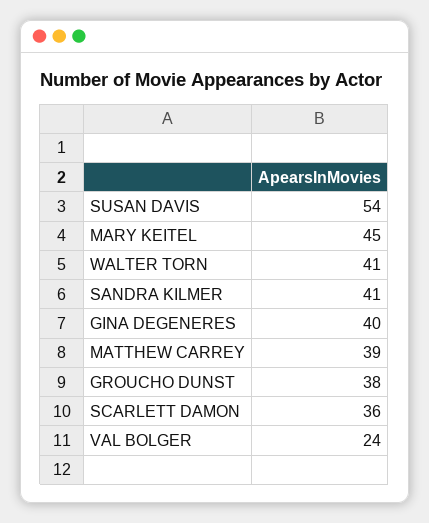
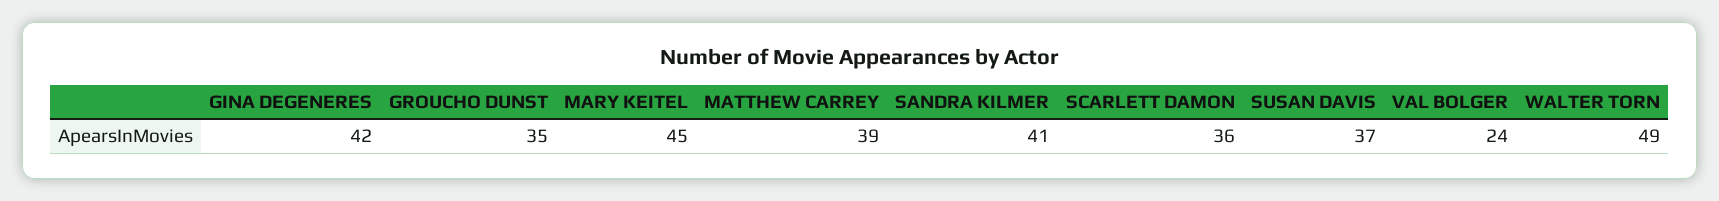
  {
-   "SUSAN DAVIS": 54,
+   "SUSAN DAVIS": 37,
    "MARY KEITEL": 45,
-   "WALTER TORN": 41,
+   "WALTER TORN": 49,
    "SANDRA KILMER": 41,
-   "GINA DEGENERES": 40,
+   "GINA DEGENERES": 42,
    "MATTHEW CARREY": 39,
-   "GROUCHO DUNST": 38,
+   "GROUCHO DUNST": 35,
    "SCARLETT DAMON": 36,
    "VAL BOLGER": 24
  }

